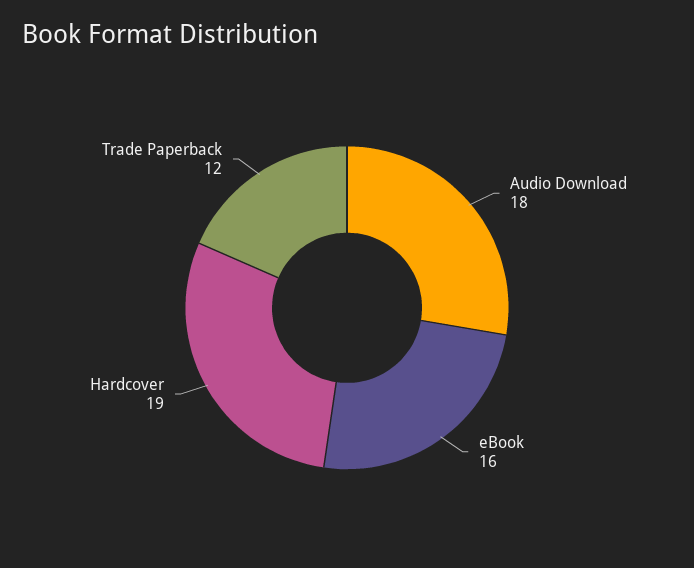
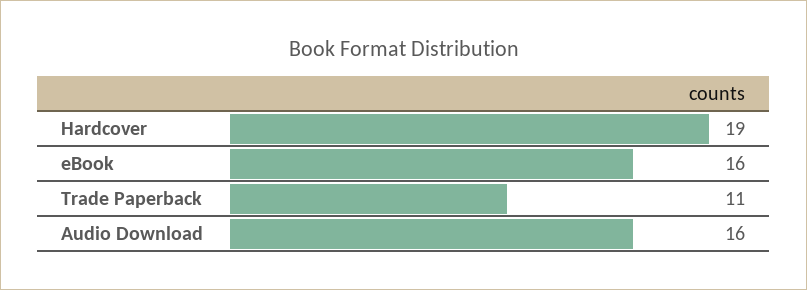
  {
-   "Audio Download": 18,
+   "Audio Download": 16,
    "eBook": 16,
    "Hardcover": 19,
-   "Trade Paperback": 12
+   "Trade Paperback": 11
  }

